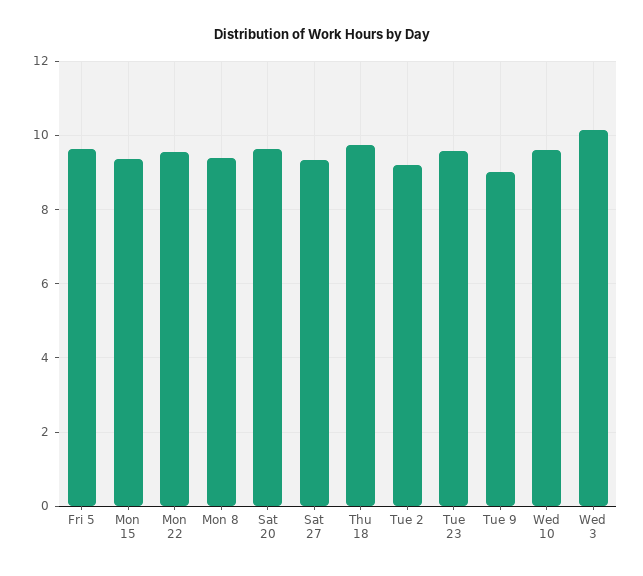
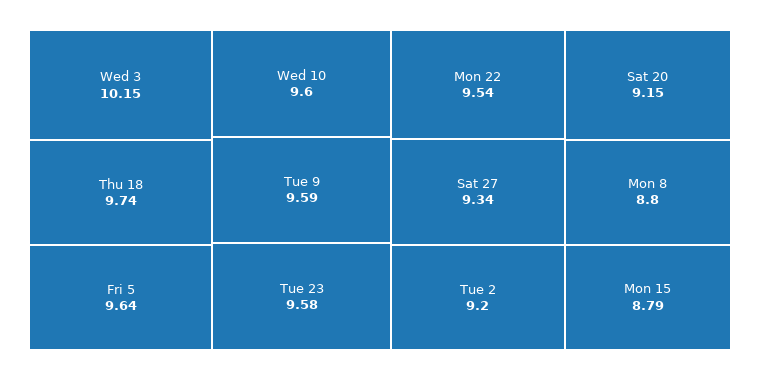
  {
    "Fri 5": 9.64,
-   "Mon 15": 9.4,
+   "Mon 15": 8.79,
    "Mon 22": 9.54,
-   "Mon 8": 9.4,
+   "Mon 8": 8.8,
-   "Sat 20": 9.6,
+   "Sat 20": 9.15,
    "Sat 27": 9.34,
    "Thu 18": 9.74,
    "Tue 2": 9.2,
    "Tue 23": 9.58,
-   "Tue 9": 9,
+   "Tue 9": 9.59,
    "Wed 10": 9.6,
    "Wed 3": 10.15
  }

